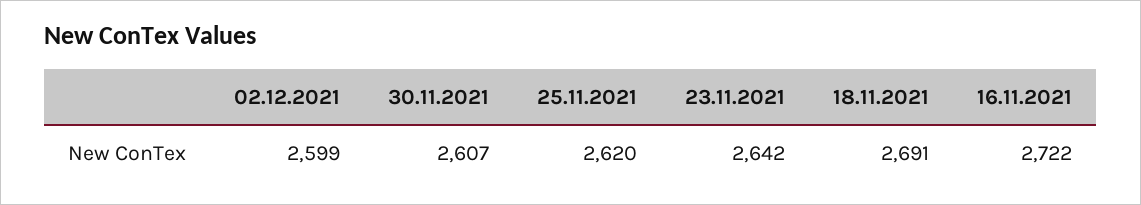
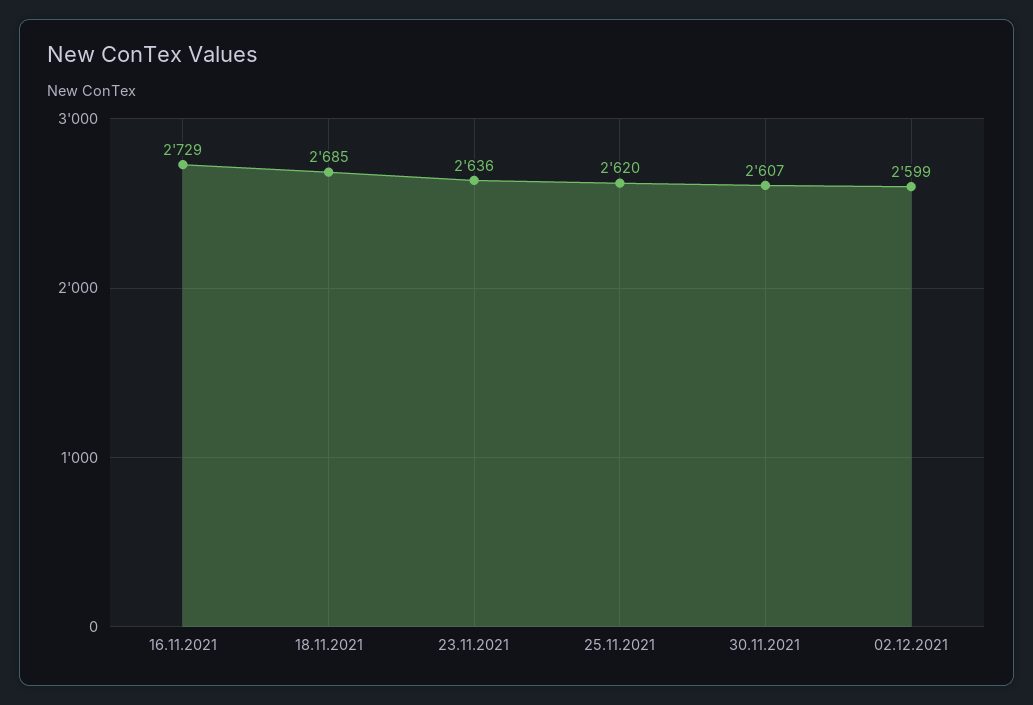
  {
    "02.12.2021": 2599,
    "30.11.2021": 2607,
    "25.11.2021": 2620,
-   "23.11.2021": 2642,
+   "23.11.2021": 2636,
-   "18.11.2021": 2691,
+   "18.11.2021": 2685,
-   "16.11.2021": 2722
+   "16.11.2021": 2729
  }

